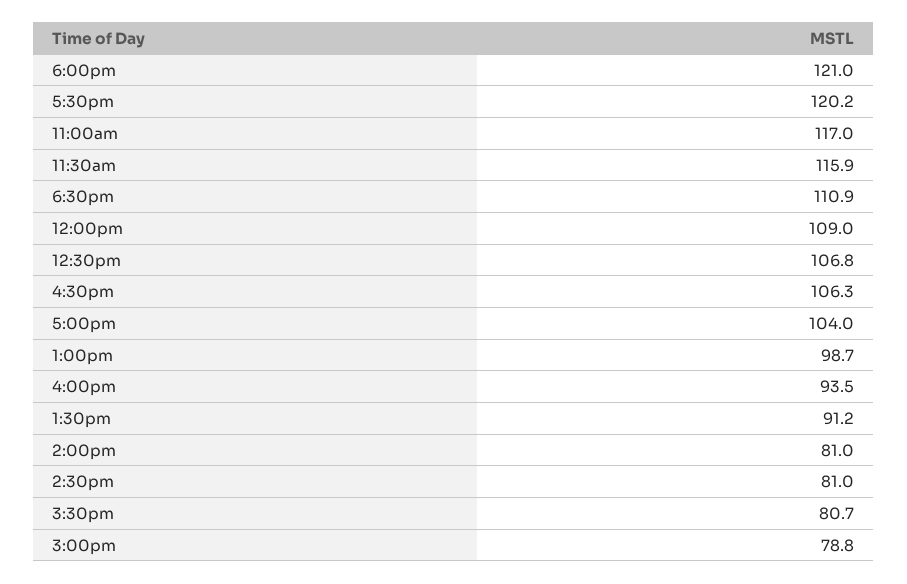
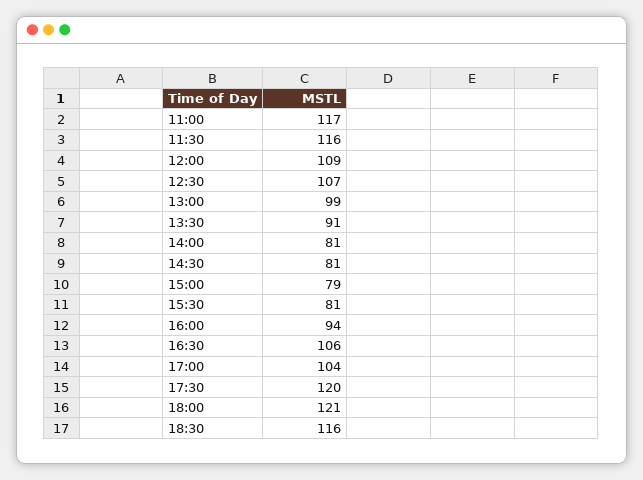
  {
    "6:00pm": 121,
    "5:30pm": 120.2,
    "11:00am": 117,
    "11:30am": 115.9,
-   "6:30pm": 110.9,
+   "6:30pm": 116,
    "12:00pm": 109,
    "12:30pm": 106.8,
    "4:30pm": 106.3,
    "5:00pm": 104,
    "1:00pm": 98.7,
    "4:00pm": 93.5,
    "1:30pm": 91.2,
    "2:00pm": 81,
    "2:30pm": 81,
    "3:30pm": 80.7,
    "3:00pm": 78.8
  }

